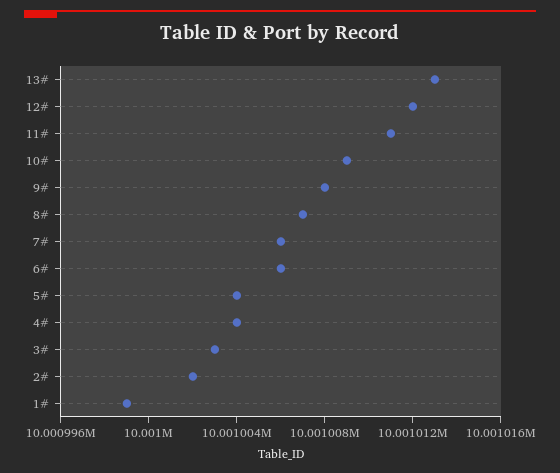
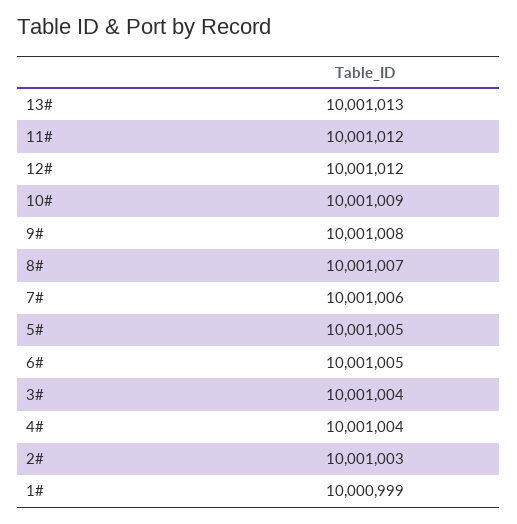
  {
    "13#": 10001013,
    "12#": 10001012,
-   "11#": 10001011,
+   "11#": 10001012,
    "10#": 10001009,
    "9#": 10001008,
    "8#": 10001007,
    "7#": 10001006,
-   "6#": 10001006,
+   "6#": 10001005,
-   "5#": 10001004,
+   "5#": 10001005,
    "4#": 10001004,
-   "3#": 10001003,
+   "3#": 10001004,
-   "2#": 10001002,
+   "2#": 10001003,
    "1#": 10000999
  }

